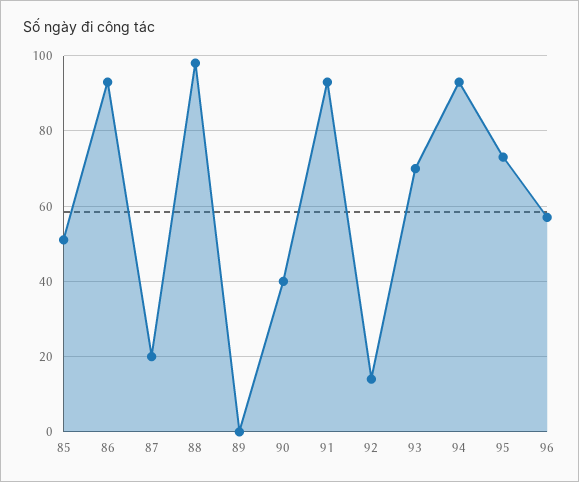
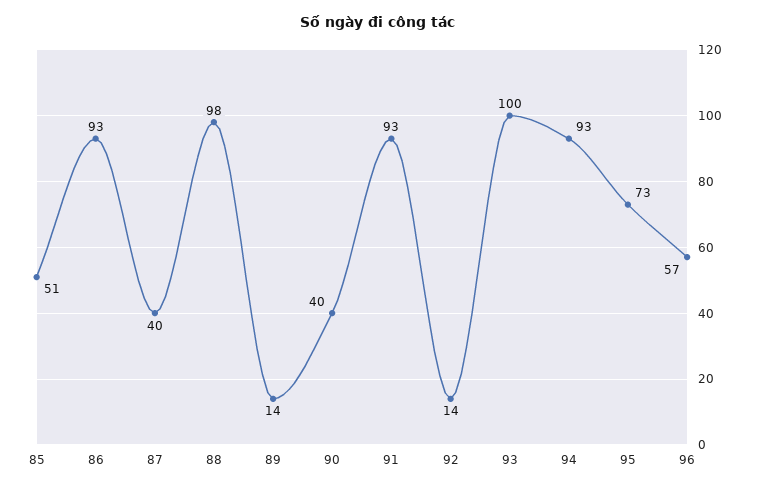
  {
    "85": 51,
    "86": 93,
-   "87": 20,
+   "87": 40,
    "88": 98,
-   "89": 0,
+   "89": 14,
    "90": 40,
    "91": 93,
    "92": 14,
-   "93": 70,
+   "93": 100,
    "94": 93,
    "95": 73,
    "96": 57
  }

